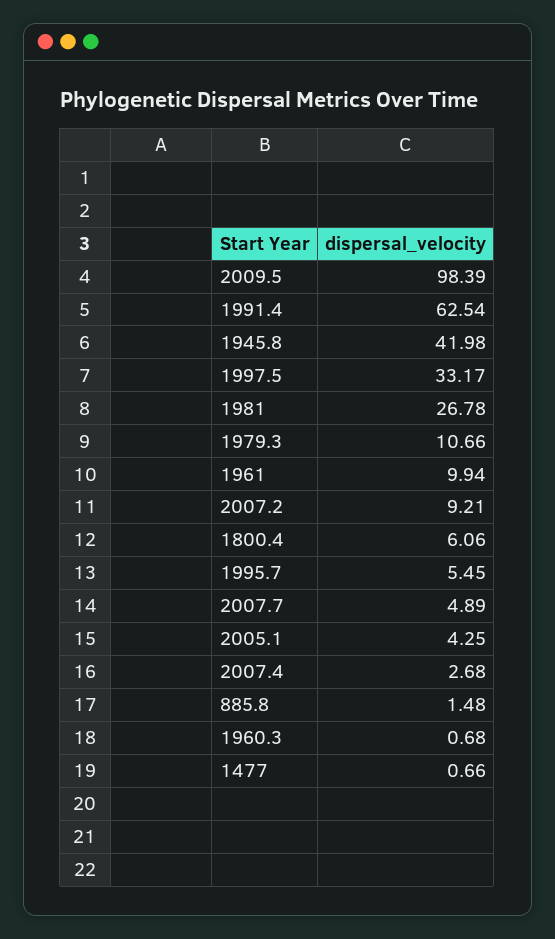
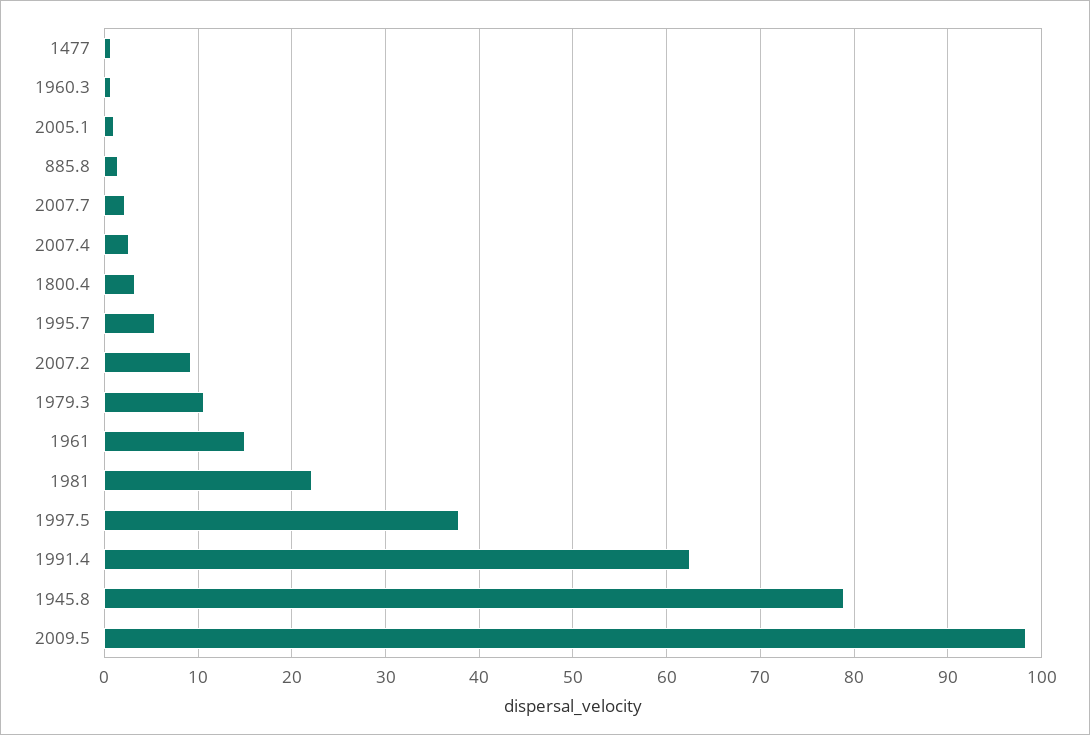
  {
    "2009.5": 98.39,
    "1991.4": 62.54,
-   "1945.8": 41.98,
+   "1945.8": 79,
-   "1997.5": 33.17,
+   "1997.5": 38,
-   "1981": 26.78,
+   "1981": 22,
    "1979.3": 10.66,
-   "1961": 9.94,
+   "1961": 15,
    "2007.2": 9.21,
-   "1800.4": 6.06,
+   "1800.4": 3,
    "1995.7": 5.45,
-   "2007.7": 4.89,
+   "2007.7": 2,
-   "2005.1": 4.25,
+   "2005.1": 1,
    "2007.4": 2.68,
    "885.8": 1.48,
    "1960.3": 0.68,
    "1477": 0.66
  }

